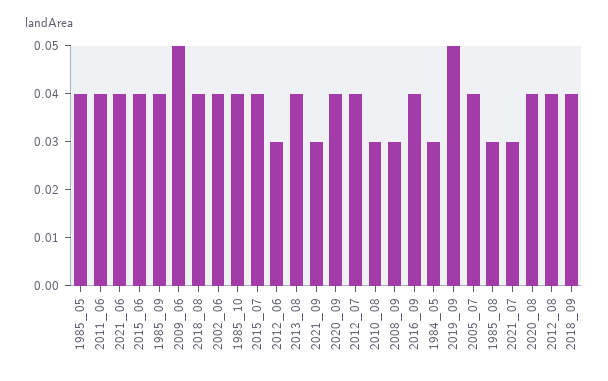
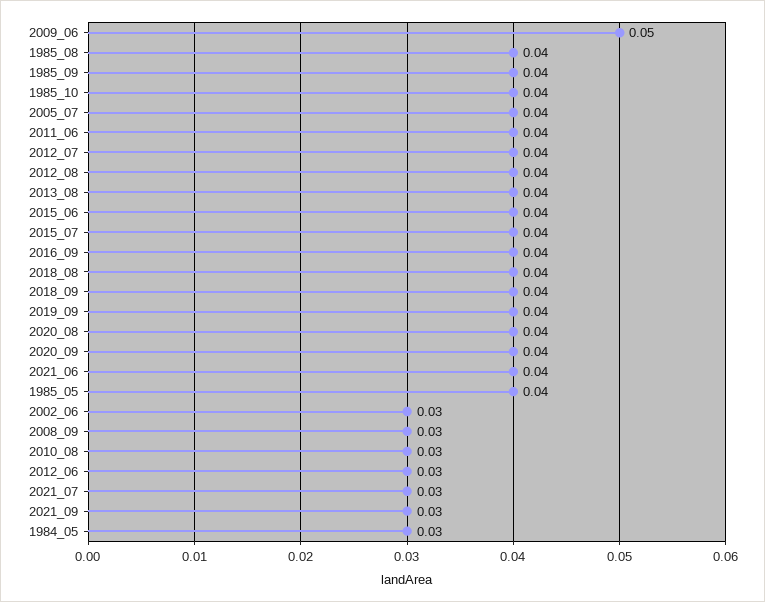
  {
    "1985_05": 0.04,
    "2011_06": 0.04,
    "2021_06": 0.04,
    "2015_06": 0.04,
    "1985_09": 0.04,
    "2009_06": 0.05,
    "2018_08": 0.04,
-   "2002_06": 0.04,
+   "2002_06": 0.03,
    "1985_10": 0.04,
    "2015_07": 0.04,
    "2012_06": 0.03,
    "2013_08": 0.04,
    "2021_09": 0.03,
    "2020_09": 0.04,
    "2012_07": 0.04,
    "2010_08": 0.03,
    "2008_09": 0.03,
    "2016_09": 0.04,
    "1984_05": 0.03,
-   "2019_09": 0.05,
+   "2019_09": 0.04,
    "2005_07": 0.04,
-   "1985_08": 0.03,
+   "1985_08": 0.04,
    "2021_07": 0.03,
    "2020_08": 0.04,
    "2012_08": 0.04,
    "2018_09": 0.04
  }

